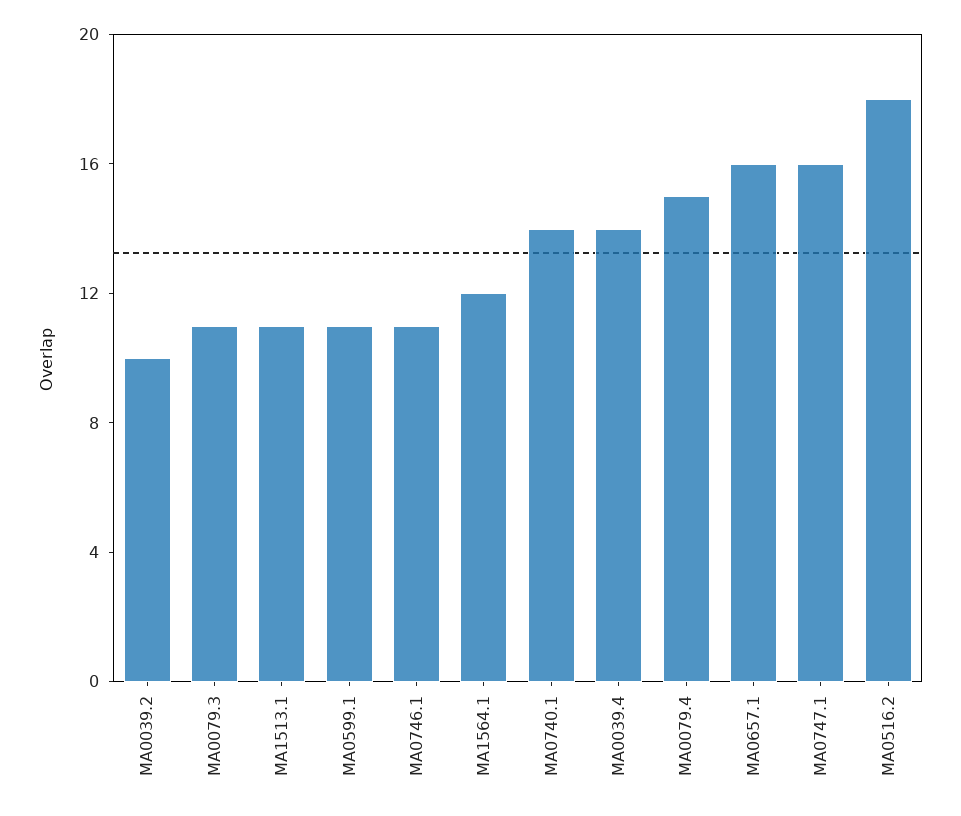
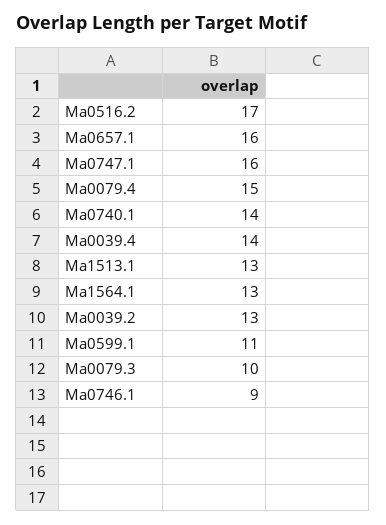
  {
-   "MA0039.2": 10,
+   "MA0039.2": 13,
-   "MA0079.3": 11,
+   "MA0079.3": 10,
-   "MA1513.1": 11,
+   "MA1513.1": 13,
    "MA0599.1": 11,
-   "MA0746.1": 11,
+   "MA0746.1": 9,
-   "MA1564.1": 12,
+   "MA1564.1": 13,
    "MA0740.1": 14,
    "MA0039.4": 14,
    "MA0079.4": 15,
    "MA0657.1": 16,
    "MA0747.1": 16,
-   "MA0516.2": 18
+   "MA0516.2": 17
  }

